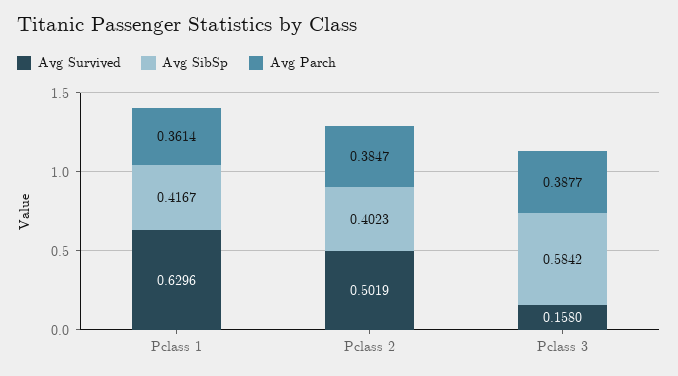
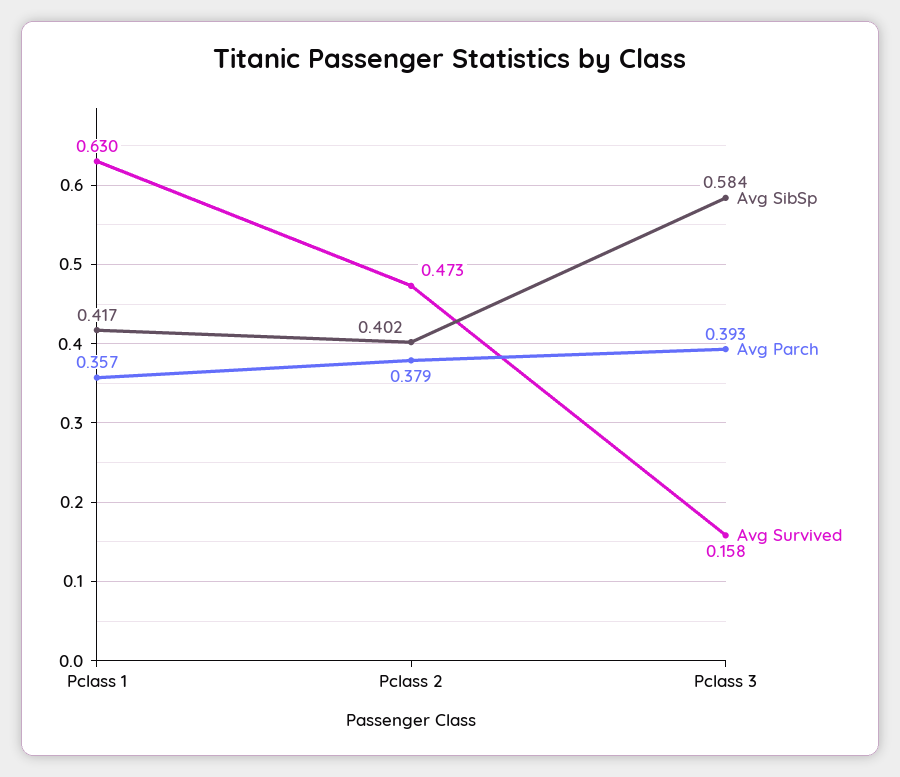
  {
    "Avg Survived": {
      "Pclass 1": 0.6296,
-     "Pclass 2": 0.5019,
+     "Pclass 2": 0.473,
      "Pclass 3": 0.158
    },
    "Avg SibSp": {
      "Pclass 1": 0.4167,
      "Pclass 2": 0.4023,
      "Pclass 3": 0.5842
    },
    "Avg Parch": {
-     "Pclass 1": 0.3614,
+     "Pclass 1": 0.357,
-     "Pclass 2": 0.3847,
+     "Pclass 2": 0.379,
-     "Pclass 3": 0.3877
+     "Pclass 3": 0.393
    }
  }

